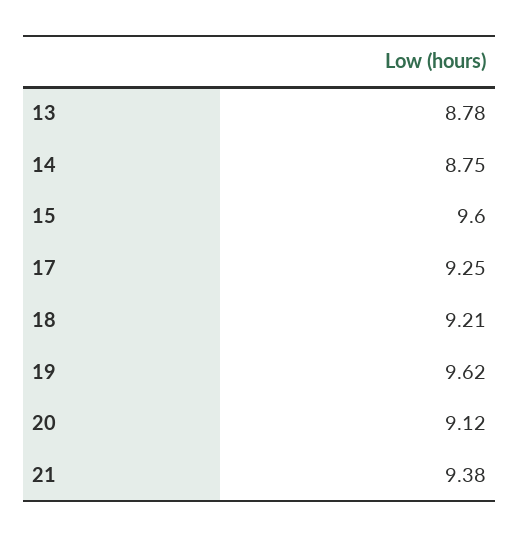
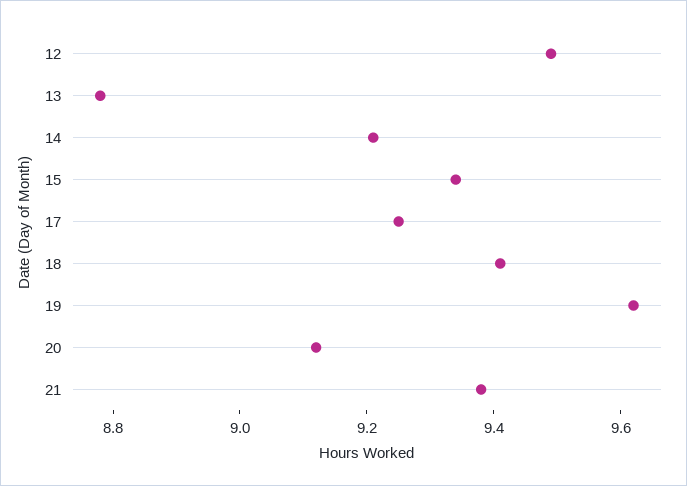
  {
    "13": 8.78,
-   "14": 8.75,
+   "14": 9.2,
-   "15": 9.6,
+   "15": 9.35,
    "17": 9.25,
-   "18": 9.21,
+   "18": 9.4,
    "19": 9.62,
    "20": 9.12,
-   "21": 9.38
+   "21": 9.38,
+   "12": 9.5
  }

